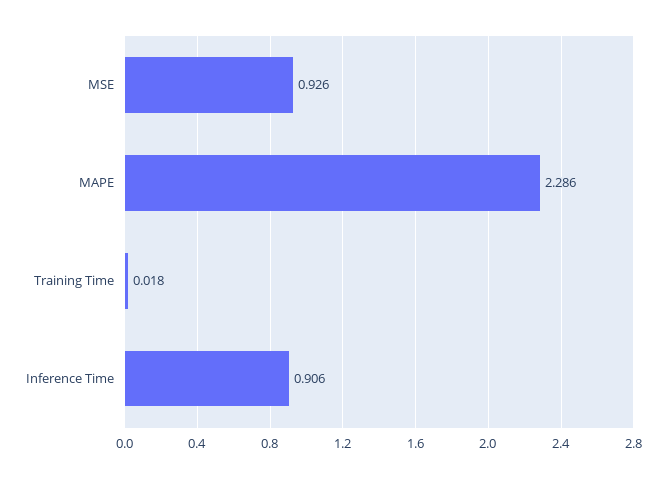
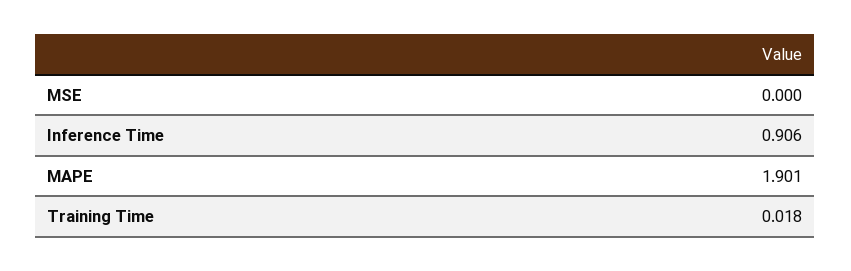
  {
-   "MSE": 0.926,
+   "MSE": 0,
-   "MAPE": 2.286,
+   "MAPE": 1.901,
    "Training Time": 0.018,
    "Inference Time": 0.906
  }

